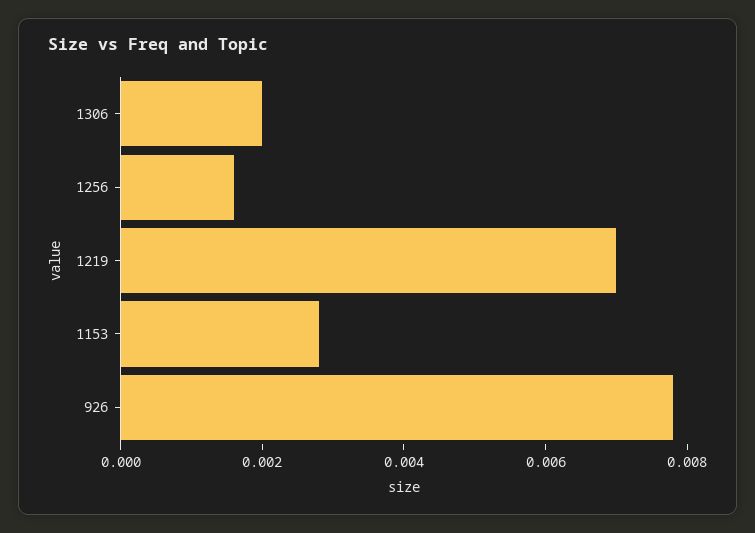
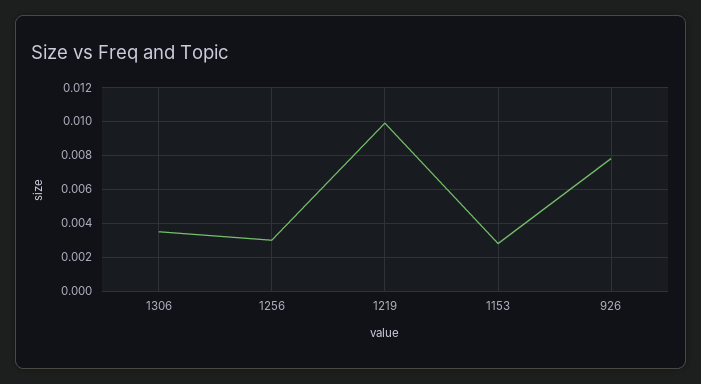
  {
-   "1306": 0.002,
+   "1306": 0.0035,
-   "1256": 0.0015,
+   "1256": 0.003,
-   "1219": 0.007,
+   "1219": 0.01,
    "1153": 0.003,
    "926": 0.008
  }

